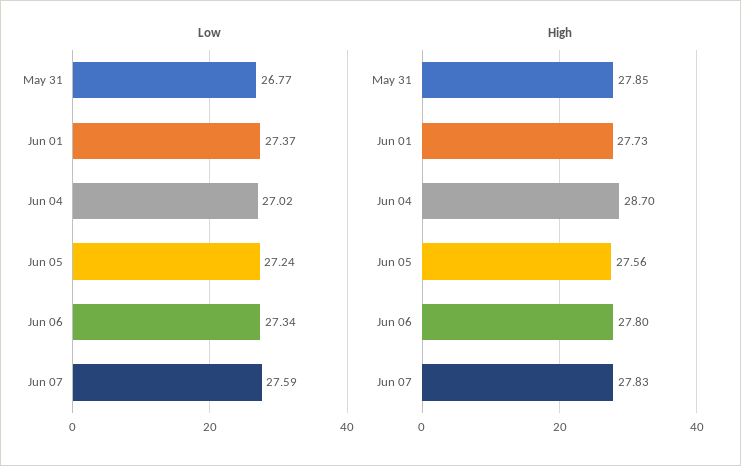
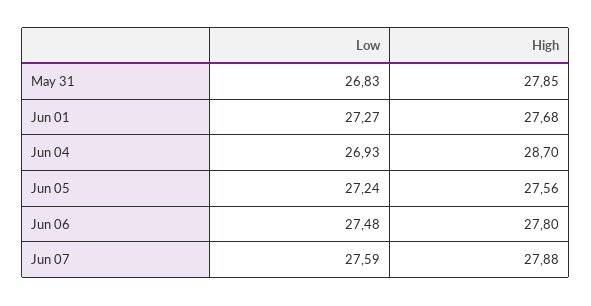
  {
    "Low": {
-     "May 31": 26.77,
+     "May 31": 26.83,
-     "Jun 01": 27.37,
+     "Jun 01": 27.27,
-     "Jun 04": 27.02,
+     "Jun 04": 26.93,
      "Jun 05": 27.24,
-     "Jun 06": 27.34,
+     "Jun 06": 27.48,
      "Jun 07": 27.59
    },
    "High": {
      "May 31": 27.85,
-     "Jun 01": 27.73,
+     "Jun 01": 27.68,
      "Jun 04": 28.7,
      "Jun 05": 27.56,
      "Jun 06": 27.8,
-     "Jun 07": 27.83
+     "Jun 07": 27.88
    }
  }

